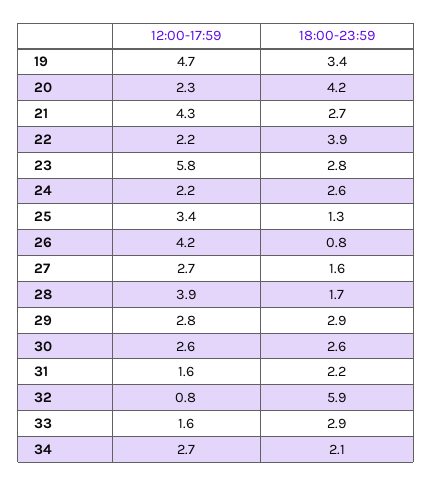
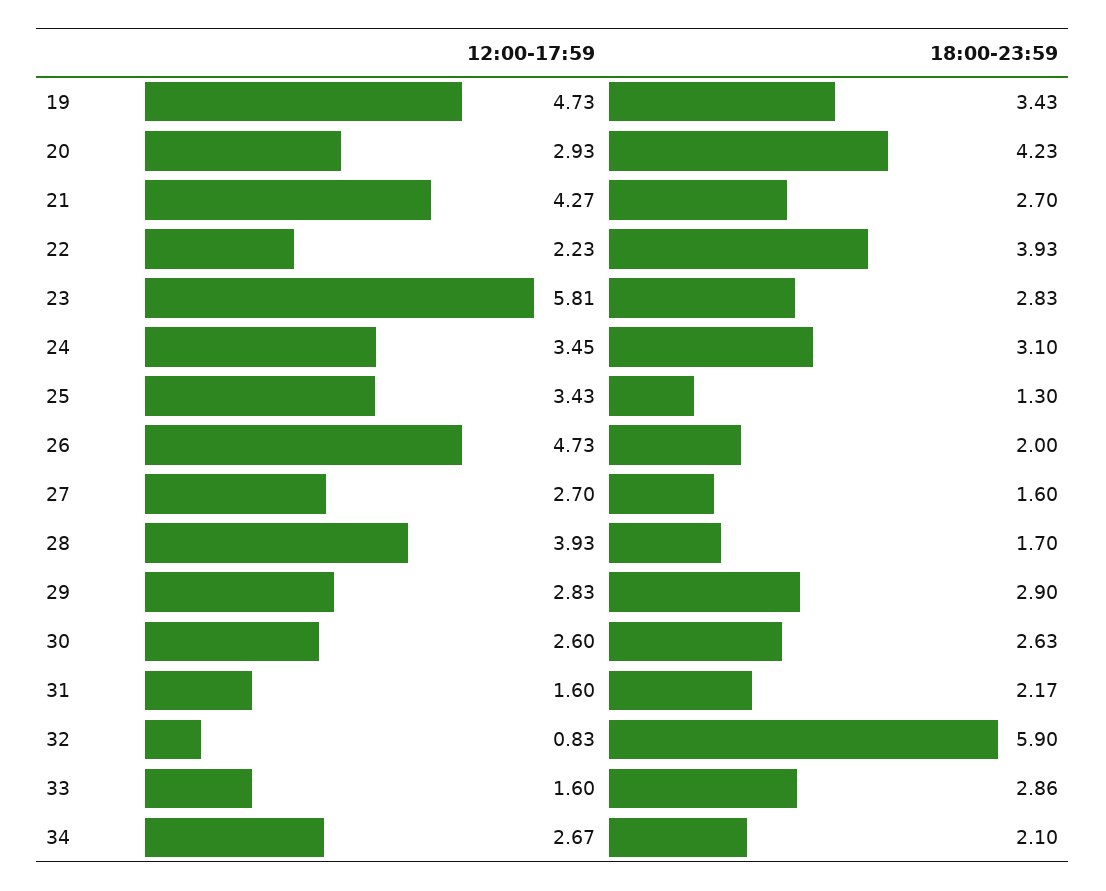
  {
    "12:00-17:59": {
      "19": 4.73,
-     "20": 2.3,
+     "20": 2.93,
      "21": 4.27,
      "22": 2.23,
      "23": 5.81,
-     "24": 2.2,
+     "24": 3.45,
      "25": 3.43,
-     "26": 4.2,
+     "26": 4.73,
      "27": 2.7,
      "28": 3.93,
      "29": 2.83,
      "30": 2.6,
      "31": 1.6,
      "32": 0.83,
      "33": 1.6,
      "34": 2.67
    },
    "18:00-23:59": {
      "19": 3.43,
      "20": 4.23,
      "21": 2.7,
      "22": 3.93,
      "23": 2.83,
-     "24": 2.6,
+     "24": 3.1,
      "25": 1.3,
-     "26": 0.8,
+     "26": 2,
      "27": 1.6,
      "28": 1.7,
      "29": 2.9,
      "30": 2.63,
      "31": 2.17,
      "32": 5.9,
      "33": 2.86,
      "34": 2.1
    }
  }

